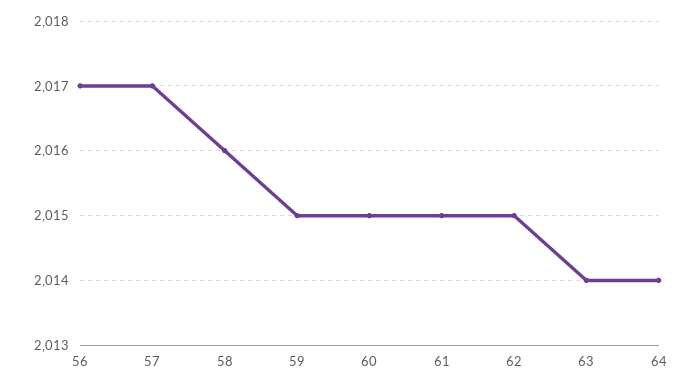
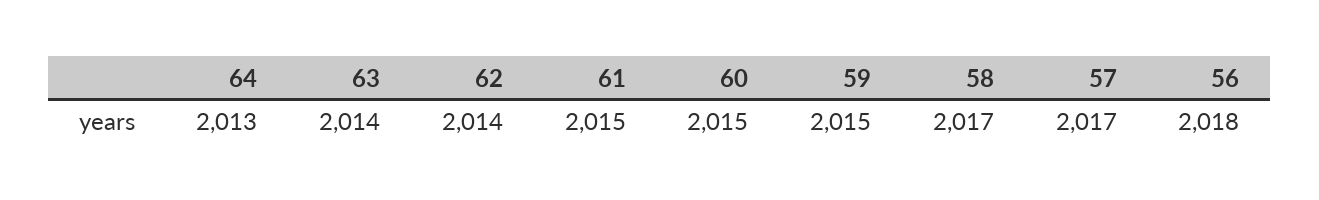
  {
-   "56": 2017,
+   "56": 2018,
    "57": 2017,
-   "58": 2016,
+   "58": 2017,
    "59": 2015,
    "60": 2015,
    "61": 2015,
-   "62": 2015,
+   "62": 2014,
    "63": 2014,
-   "64": 2014
+   "64": 2013
  }

